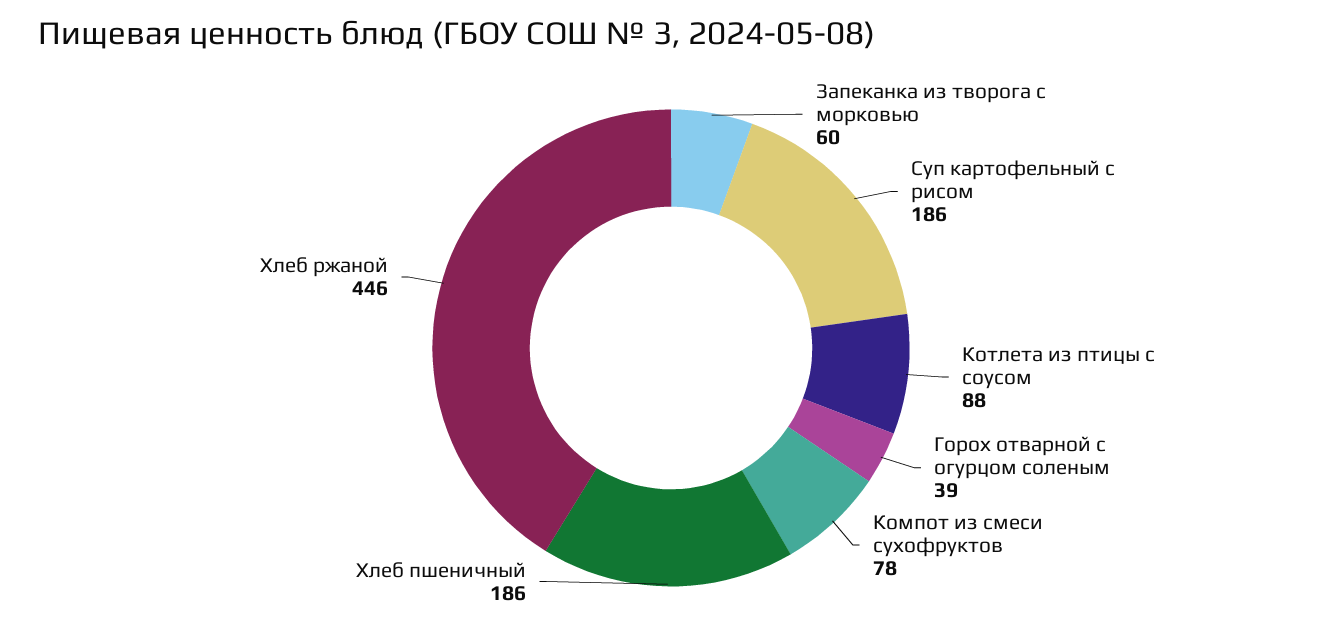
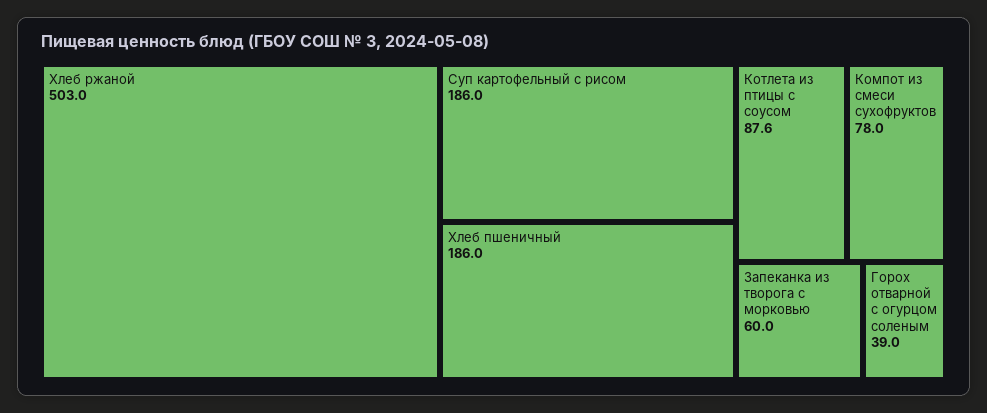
  {
    "Запеканка из творога с морковью": 60,
    "Суп картофельный с рисом": 186,
    "Котлета из птицы с соусом": 87.6,
    "Горох отварной с огурцом соленым": 39,
    "Компот из смеси сухофруктов": 78,
    "Хлеб пшеничный": 186,
-   "Хлеб ржаной": 446
+   "Хлеб ржаной": 503
  }

